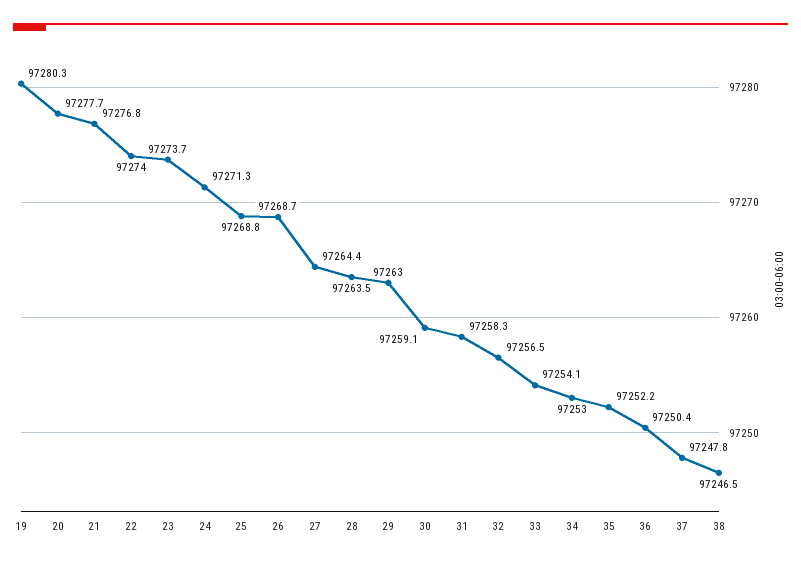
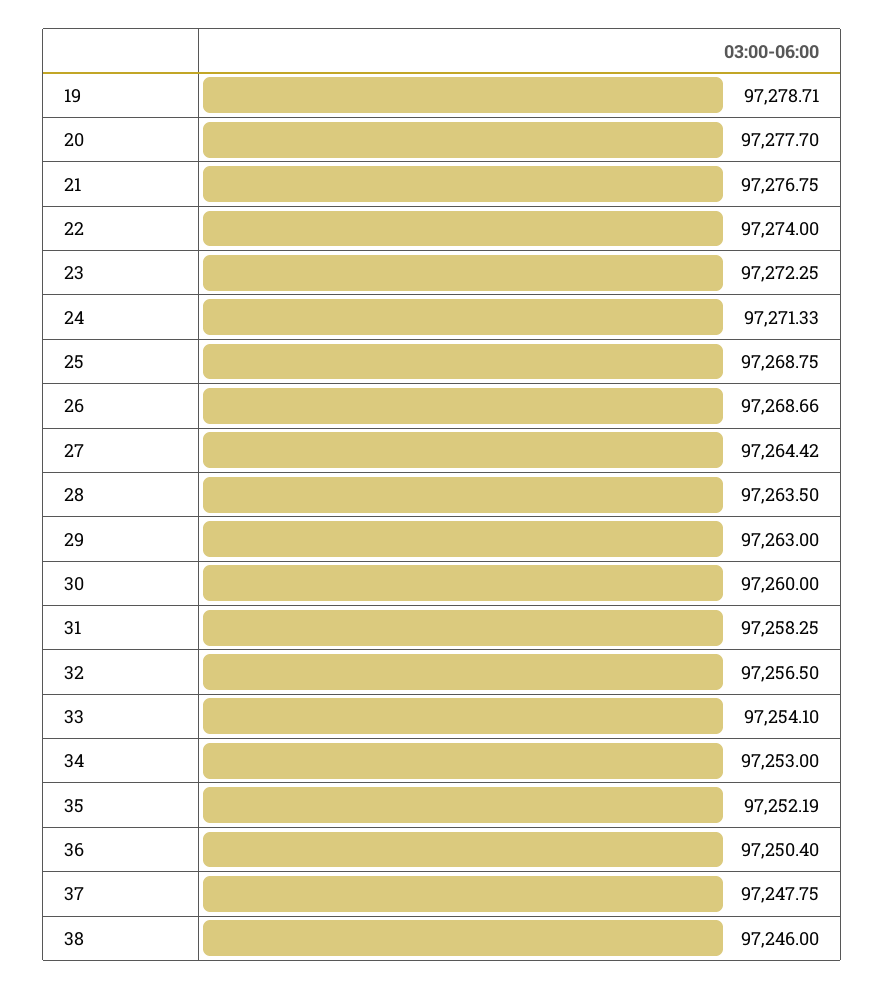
  {
-   "19": 97280.3,
+   "19": 97278.71,
    "20": 97277.7,
    "21": 97276.75,
    "22": 97274,
-   "23": 97273.7,
+   "23": 97272.25,
    "24": 97271.33,
    "25": 97268.75,
    "26": 97268.66,
    "27": 97264.42,
    "28": 97263.5,
    "29": 97263,
-   "30": 97259.1,
+   "30": 97260,
    "31": 97258.25,
    "32": 97256.5,
    "33": 97254.1,
    "34": 97253,
    "35": 97252.19,
    "36": 97250.4,
    "37": 97247.75,
-   "38": 97246.5
+   "38": 97246
  }

